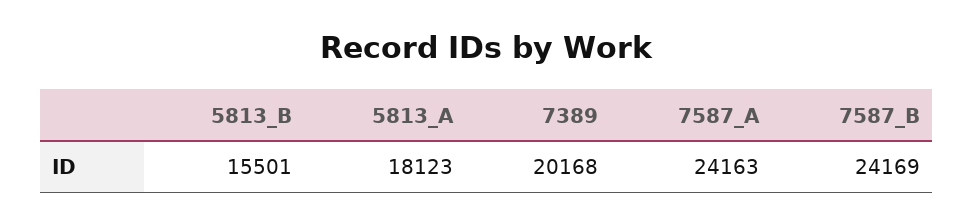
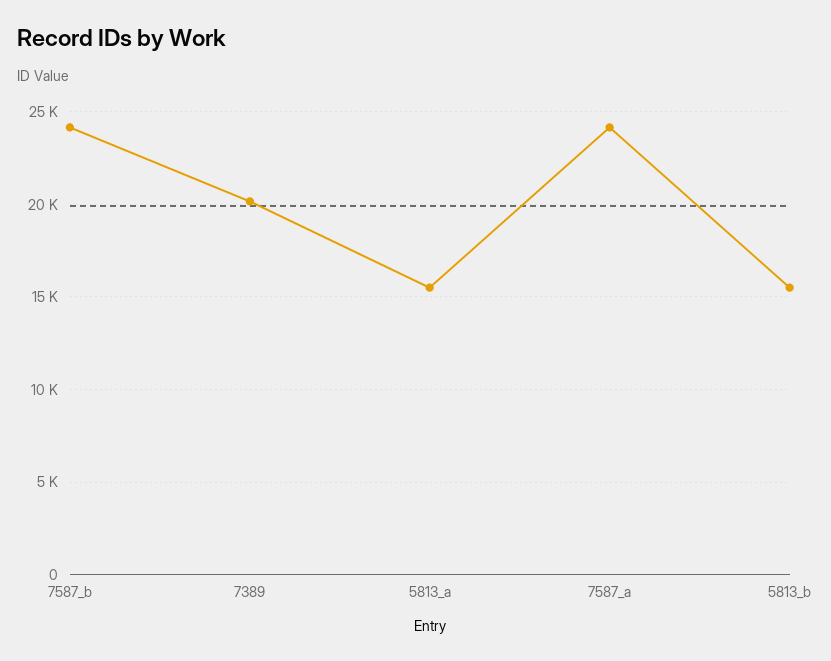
  {
    "5813_B": 15501,
-   "5813_A": 18123,
+   "5813_A": 15500,
    "7389": 20168,
    "7587_A": 24163,
    "7587_B": 24169
  }

